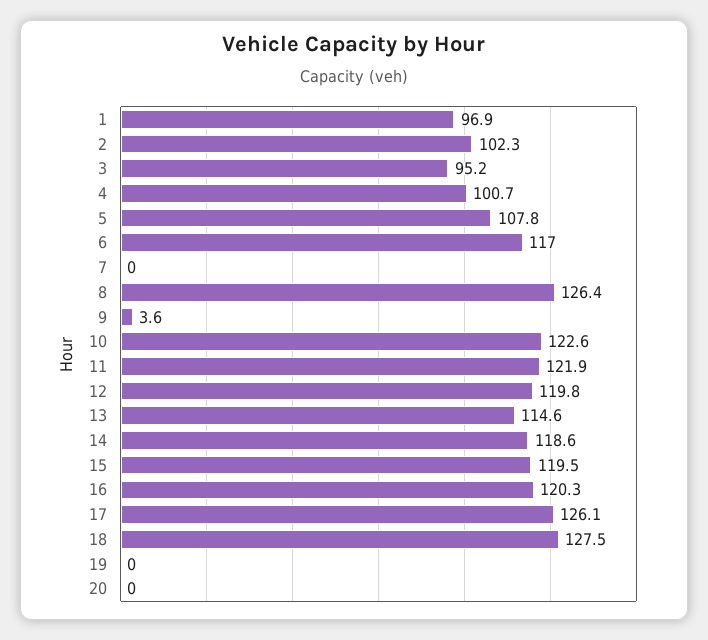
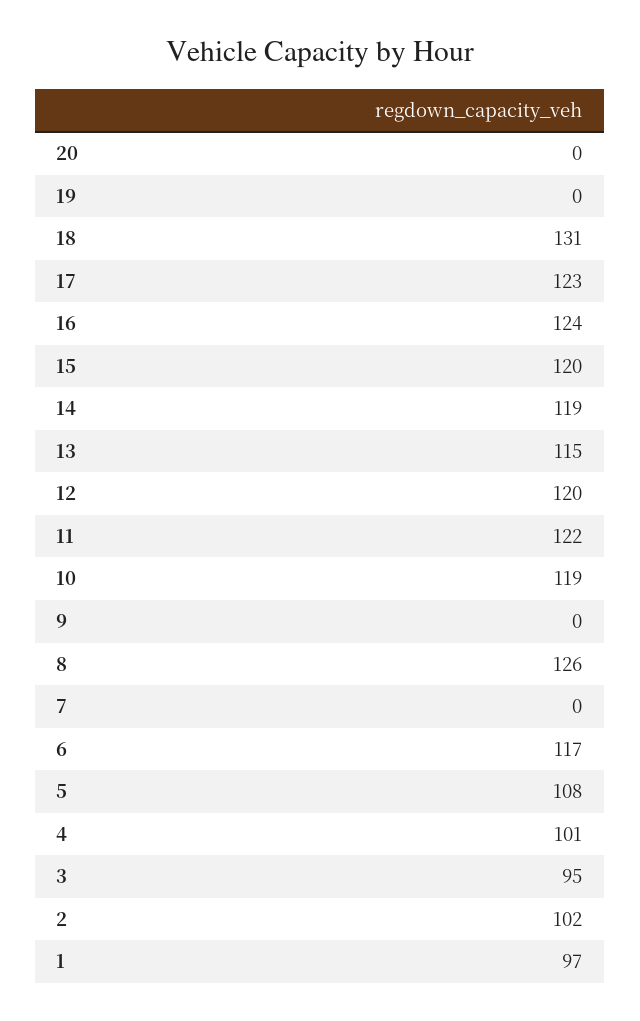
  {
    "1": 96.9,
    "2": 102.3,
    "3": 95.2,
    "4": 100.7,
    "5": 107.8,
    "6": 117,
    "7": 0,
    "8": 126.4,
-   "9": 3.6,
+   "9": 0,
-   "10": 122.6,
+   "10": 119,
    "11": 121.9,
    "12": 119.8,
    "13": 114.6,
    "14": 118.6,
    "15": 119.5,
-   "16": 120.3,
+   "16": 124,
-   "17": 126.1,
+   "17": 123,
-   "18": 127.5,
+   "18": 131,
    "19": 0,
    "20": 0
  }

